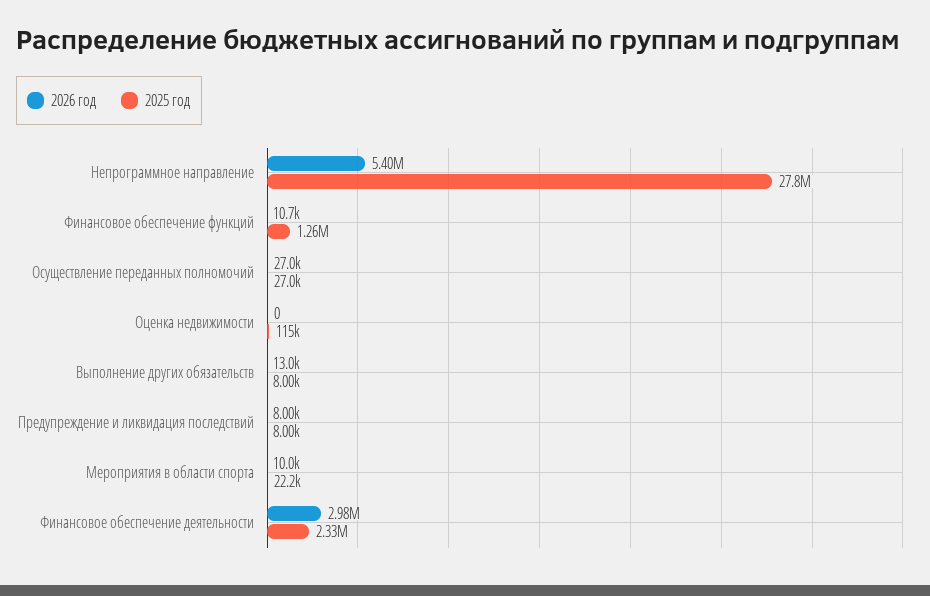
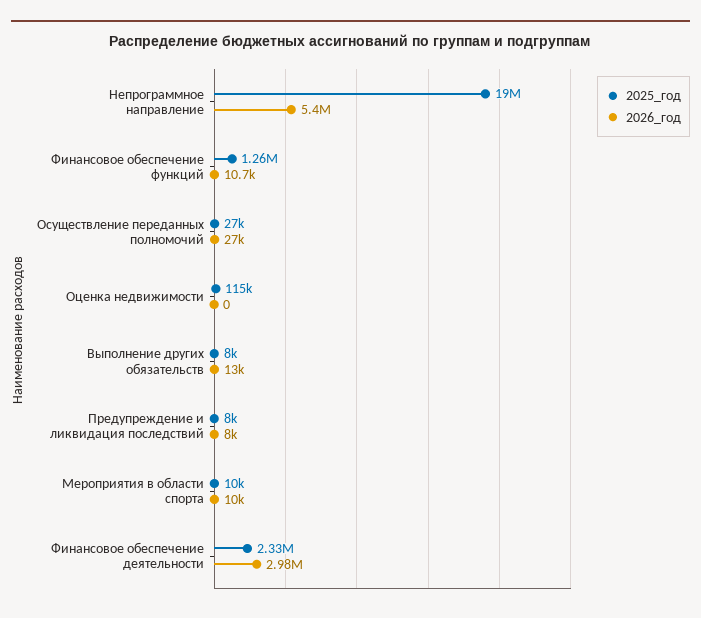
  {
    "2026 год": {
      "Непрограммное направление": 5400000,
      "Финансовое обеспечение функций": 10700,
      "Осуществление переданных полномочий": 27000,
      "Оценка недвижимости": 0,
      "Выполнение других обязательств": 13000,
      "Предупреждение и ликвидация последствий": 8000,
      "Мероприятия в области спорта": 10000,
      "Финансовое обеспечение деятельности": 2980000
    },
    "2025 год": {
-     "Непрограммное направление": 27800000,
+     "Непрограммное направление": 19000000,
      "Финансовое обеспечение функций": 1260000,
      "Осуществление переданных полномочий": 27000,
      "Оценка недвижимости": 115000,
      "Выполнение других обязательств": 8000,
      "Предупреждение и ликвидация последствий": 8000,
-     "Мероприятия в области спорта": 22200,
+     "Мероприятия в области спорта": 10000,
      "Финансовое обеспечение деятельности": 2330000
    }
  }

